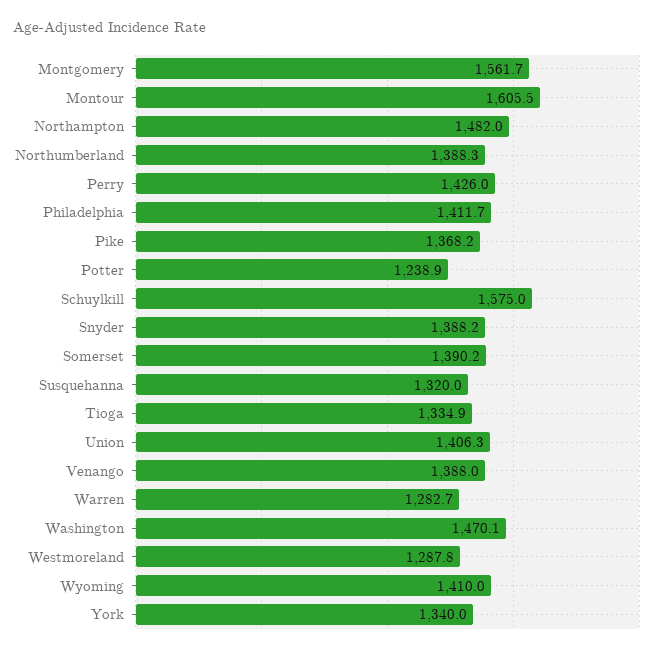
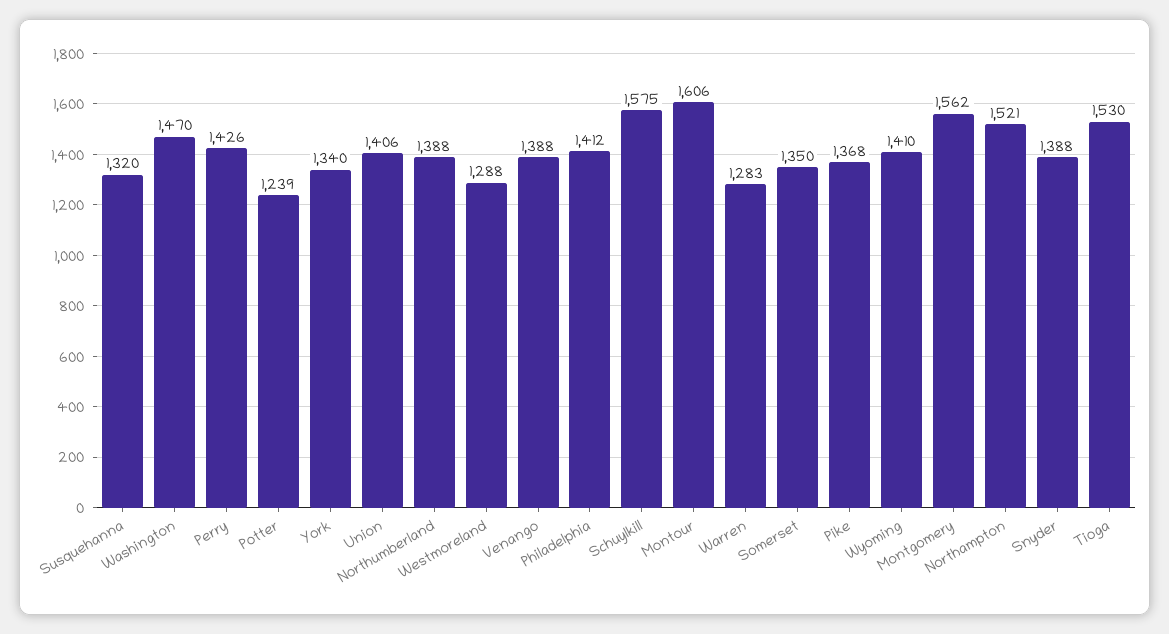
  {
    "Montgomery": 1561.7,
    "Montour": 1605.5,
-   "Northampton": 1482,
+   "Northampton": 1521,
    "Northumberland": 1388.3,
    "Perry": 1426,
    "Philadelphia": 1411.7,
    "Pike": 1368.2,
    "Potter": 1238.9,
    "Schuylkill": 1575,
    "Snyder": 1388.2,
-   "Somerset": 1390.2,
+   "Somerset": 1350,
    "Susquehanna": 1320,
-   "Tioga": 1334.9,
+   "Tioga": 1530,
    "Union": 1406.3,
    "Venango": 1388,
    "Warren": 1282.7,
    "Washington": 1470.1,
    "Westmoreland": 1287.8,
    "Wyoming": 1410,
    "York": 1340
  }

